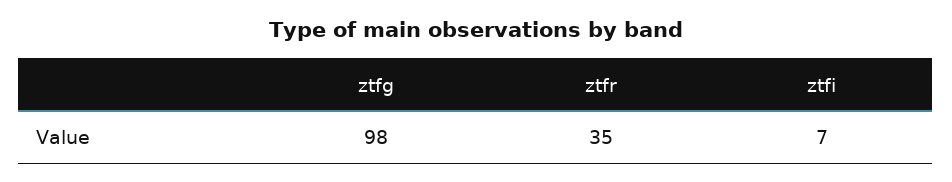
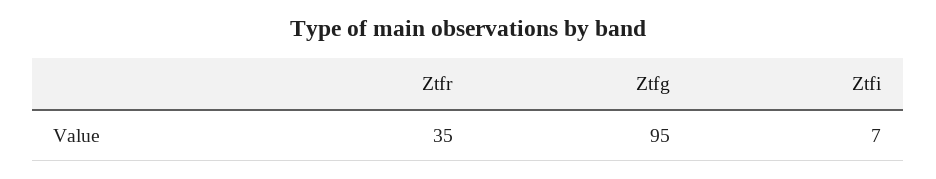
  {
-   "ztfg": 98,
+   "ztfg": 95,
    "ztfr": 35,
    "ztfi": 7
  }

